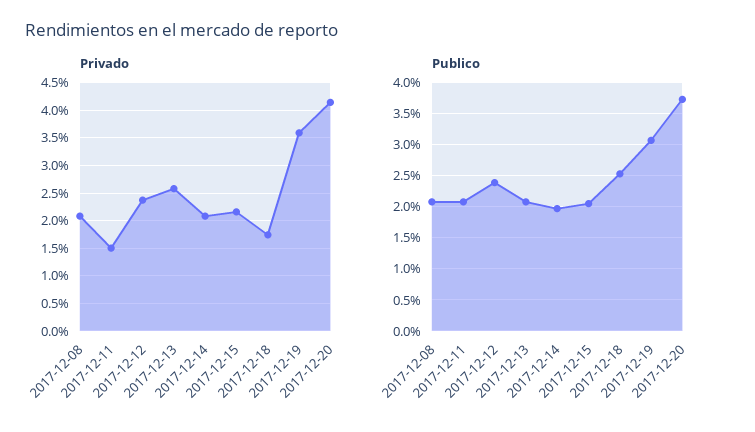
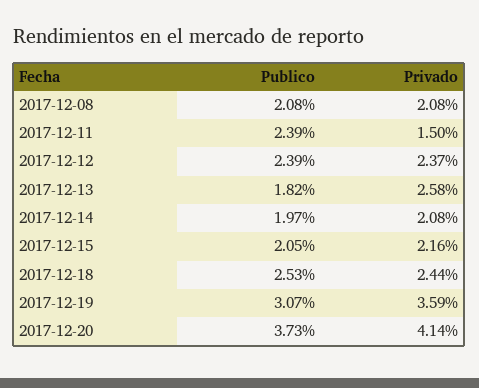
  {
    "Privado": {
      "2017-12-08": 2.08,
      "2017-12-11": 1.5,
      "2017-12-12": 2.37,
      "2017-12-13": 2.58,
      "2017-12-14": 2.08,
      "2017-12-15": 2.16,
-     "2017-12-18": 1.75,
+     "2017-12-18": 2.44,
      "2017-12-19": 3.59,
      "2017-12-20": 4.14
    },
    "Publico": {
      "2017-12-08": 2.08,
-     "2017-12-11": 2.1,
+     "2017-12-11": 2.39,
      "2017-12-12": 2.39,
-     "2017-12-13": 2.1,
+     "2017-12-13": 1.82,
      "2017-12-14": 1.97,
      "2017-12-15": 2.05,
      "2017-12-18": 2.53,
      "2017-12-19": 3.07,
      "2017-12-20": 3.73
    }
  }

